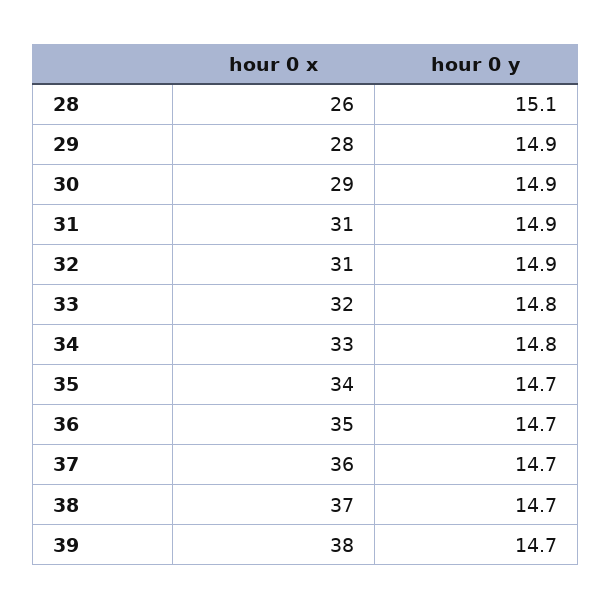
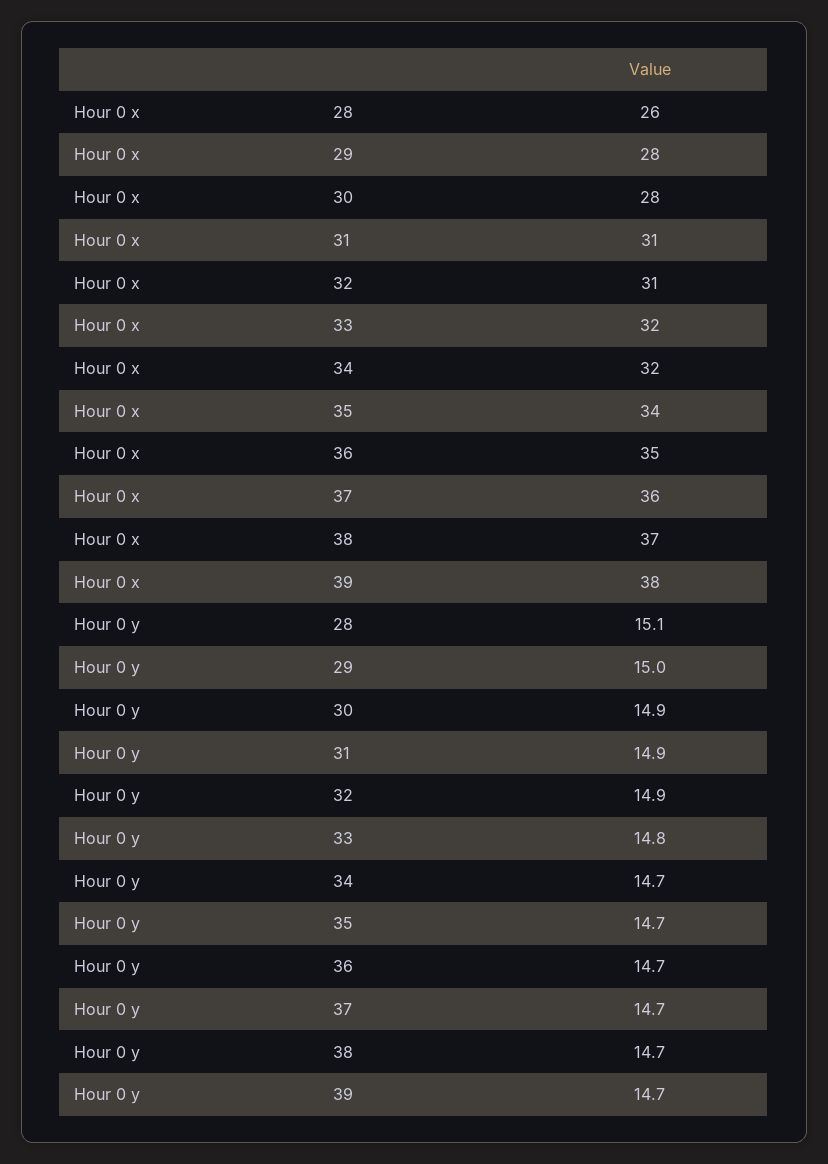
  {
    "hour 0 x": {
      "28": 26,
      "29": 28,
-     "30": 29,
+     "30": 28,
      "31": 31,
      "32": 31,
      "33": 32,
-     "34": 33,
+     "34": 32,
      "35": 34,
      "36": 35,
      "37": 36,
      "38": 37,
      "39": 38
    },
    "hour 0 y": {
      "28": 15.1,
-     "29": 14.9,
+     "29": 15,
      "30": 14.9,
      "31": 14.9,
      "32": 14.9,
      "33": 14.8,
-     "34": 14.8,
+     "34": 14.7,
      "35": 14.7,
      "36": 14.7,
      "37": 14.7,
      "38": 14.7,
      "39": 14.7
    }
  }

